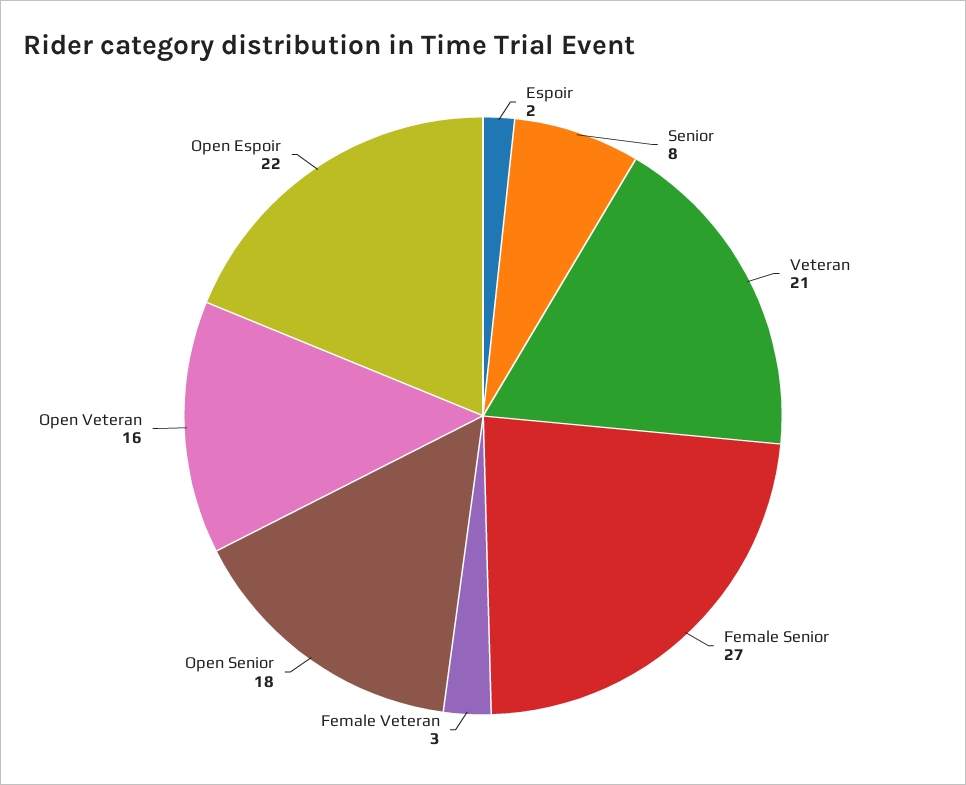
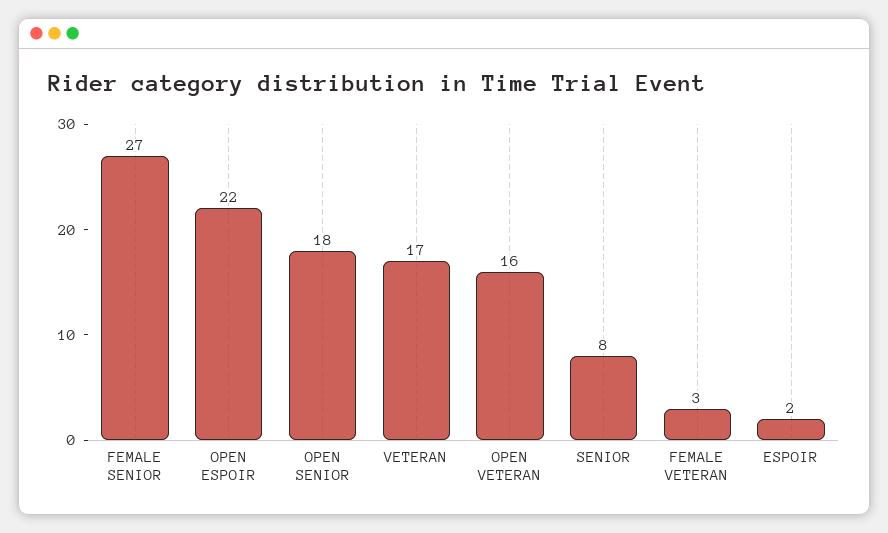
  {
    "Espoir": 2,
    "Senior": 8,
-   "Veteran": 21,
+   "Veteran": 17,
    "Female Senior": 27,
    "Female Veteran": 3,
    "Open Senior": 18,
    "Open Veteran": 16,
    "Open Espoir": 22
  }

